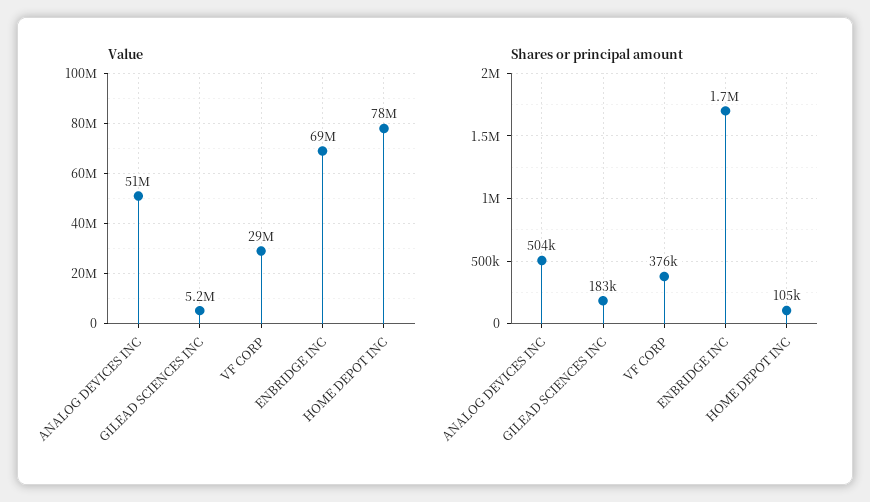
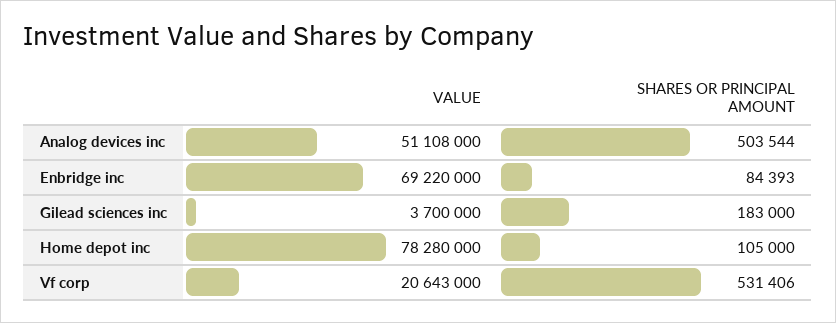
  {
    "Value": {
      "ANALOG DEVICES INC": 51108000,
-     "GILEAD SCIENCES INC": 5200000,
+     "GILEAD SCIENCES INC": 3700000,
-     "VF CORP": 29000000,
+     "VF CORP": 20643000,
      "ENBRIDGE INC": 69220000,
      "HOME DEPOT INC": 78280000
    },
    "Shares or principal amount": {
      "ANALOG DEVICES INC": 503544,
      "GILEAD SCIENCES INC": 183000,
-     "VF CORP": 376000,
+     "VF CORP": 531406,
-     "ENBRIDGE INC": 1700000,
+     "ENBRIDGE INC": 84393,
      "HOME DEPOT INC": 105000
    }
  }

